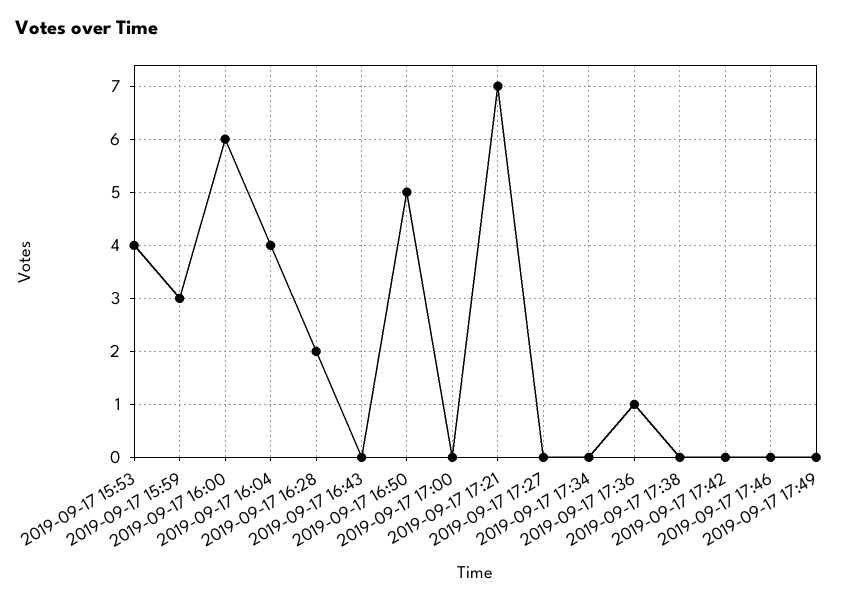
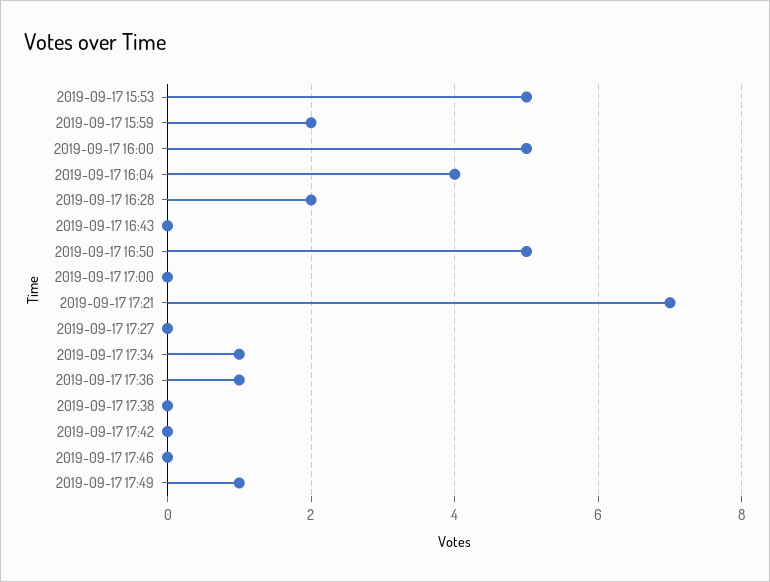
  {
-   "2019-09-17 15:53": 4,
+   "2019-09-17 15:53": 5,
-   "2019-09-17 15:59": 3,
+   "2019-09-17 15:59": 2,
-   "2019-09-17 16:00": 6,
+   "2019-09-17 16:00": 5,
    "2019-09-17 16:04": 4,
    "2019-09-17 16:28": 2,
    "2019-09-17 16:43": 0,
    "2019-09-17 16:50": 5,
    "2019-09-17 17:00": 0,
    "2019-09-17 17:21": 7,
    "2019-09-17 17:27": 0,
-   "2019-09-17 17:34": 0,
+   "2019-09-17 17:34": 1,
    "2019-09-17 17:36": 1,
    "2019-09-17 17:38": 0,
    "2019-09-17 17:42": 0,
    "2019-09-17 17:46": 0,
-   "2019-09-17 17:49": 0
+   "2019-09-17 17:49": 1
  }

